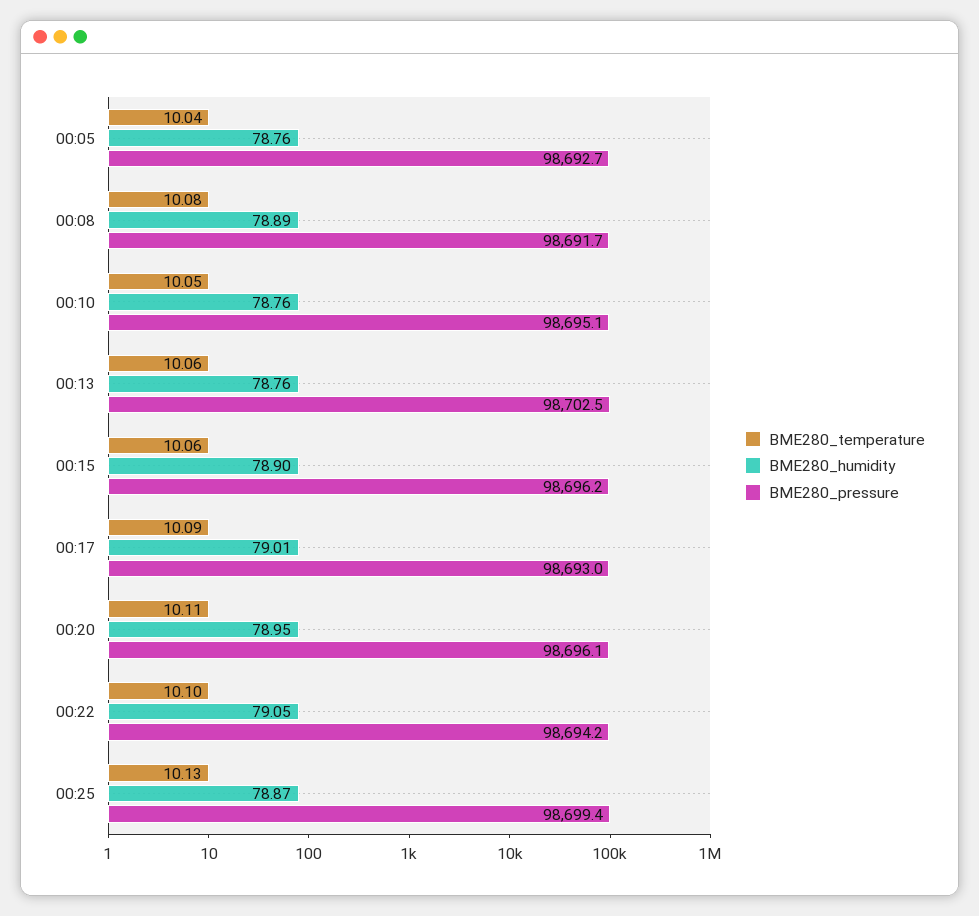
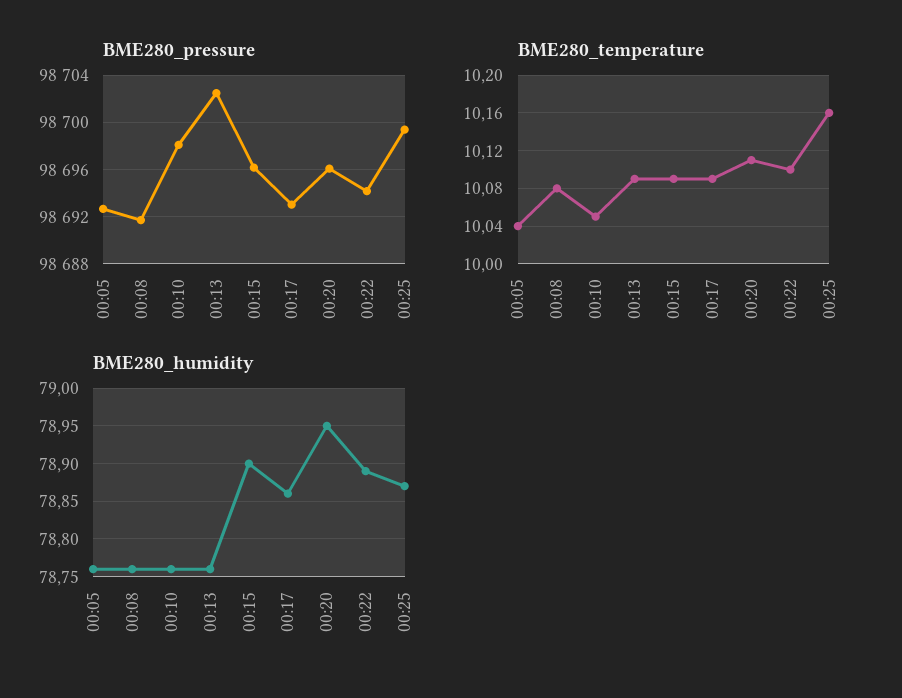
  {
    "BME280_temperature": {
      "00:05": 10.04,
      "00:08": 10.08,
      "00:10": 10.05,
-     "00:13": 10.06,
+     "00:13": 10.09,
-     "00:15": 10.06,
+     "00:15": 10.09,
      "00:17": 10.09,
      "00:20": 10.11,
      "00:22": 10.1,
-     "00:25": 10.13
+     "00:25": 10.16
    },
    "BME280_humidity": {
      "00:05": 78.76,
-     "00:08": 78.89,
+     "00:08": 78.76,
      "00:10": 78.76,
      "00:13": 78.76,
      "00:15": 78.9,
-     "00:17": 79.01,
+     "00:17": 78.86,
      "00:20": 78.95,
-     "00:22": 79.05,
+     "00:22": 78.89,
      "00:25": 78.87
    },
    "BME280_pressure": {
      "00:05": 98692.7,
      "00:08": 98691.7,
-     "00:10": 98695.1,
+     "00:10": 98698,
      "00:13": 98702.5,
      "00:15": 98696.2,
      "00:17": 98693,
      "00:20": 98696.1,
      "00:22": 98694.2,
      "00:25": 98699.4
    }
  }

